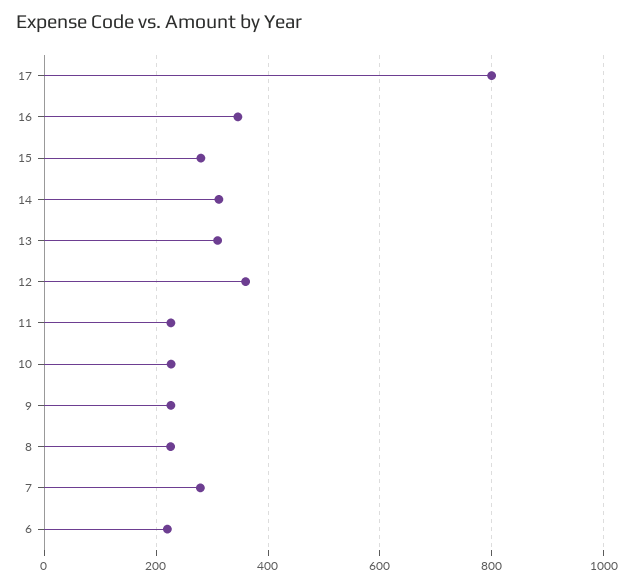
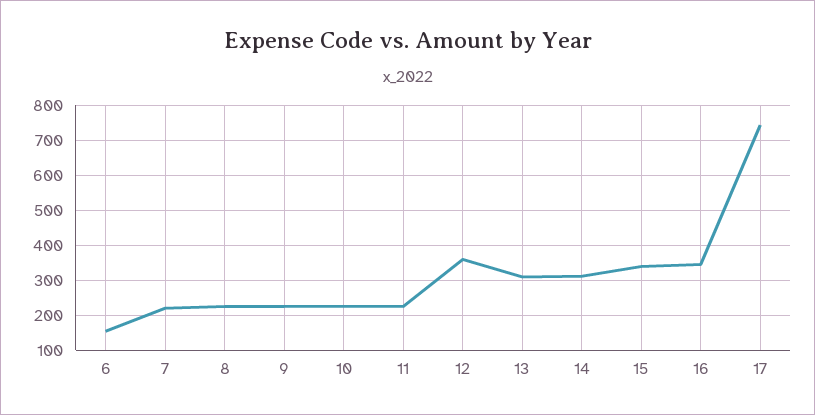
  {
-   "17": 800,
+   "17": 740,
    "16": 340,
-   "15": 280,
+   "15": 340,
    "14": 320,
    "13": 320,
    "12": 360,
    "11": 220,
    "10": 220,
    "9": 220,
    "8": 220,
-   "7": 280,
+   "7": 220,
-   "6": 220
+   "6": 160
  }

